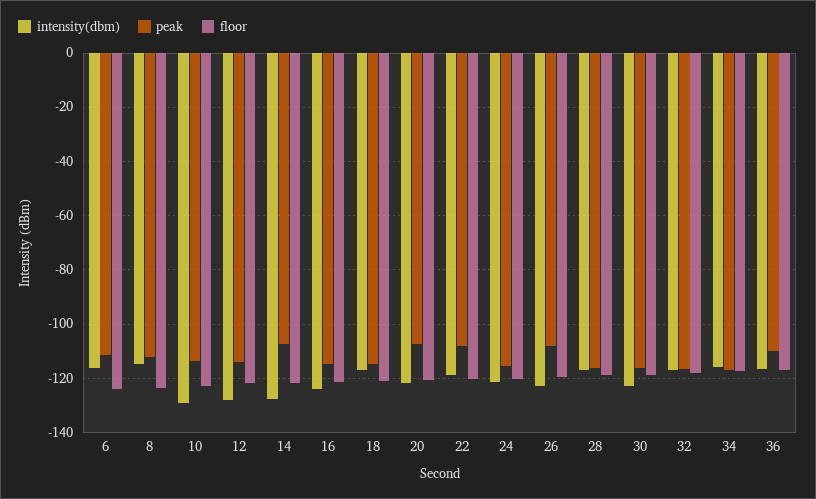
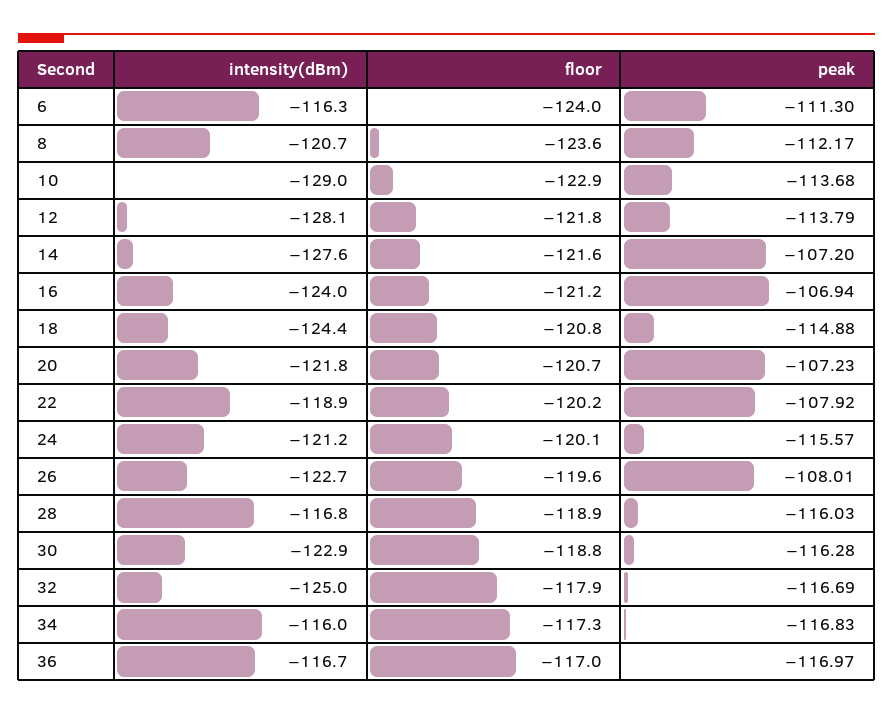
  {
    "intensity(dbm)": {
      "6": -116.3,
-     "8": -115,
+     "8": -120.7,
      "10": -129,
      "12": -128.1,
      "14": -127.6,
      "16": -124,
-     "18": -117.5,
+     "18": -124.4,
      "20": -121.8,
      "22": -118.9,
      "24": -121.2,
      "26": -122.7,
      "28": -116.8,
      "30": -122.9,
-     "32": -117.5,
+     "32": -125,
      "34": -116,
      "36": -116.7
    },
    "peak": {
      "6": -111.3,
      "8": -112.17,
      "10": -113.68,
      "12": -113.79,
      "14": -107.2,
-     "16": -115,
+     "16": -106.94,
      "18": -114.88,
      "20": -107.23,
      "22": -107.92,
      "24": -115.57,
      "26": -108.01,
      "28": -116.03,
      "30": -116.28,
      "32": -116.69,
      "34": -116.83,
-     "36": -110
+     "36": -116.97
    },
    "floor": {
      "6": -124,
      "8": -123.6,
      "10": -122.9,
      "12": -121.8,
      "14": -121.6,
      "16": -121.2,
      "18": -120.8,
      "20": -120.7,
      "22": -120.2,
      "24": -120.1,
      "26": -119.6,
      "28": -118.9,
      "30": -118.8,
      "32": -117.9,
      "34": -117.3,
      "36": -117
    }
  }

